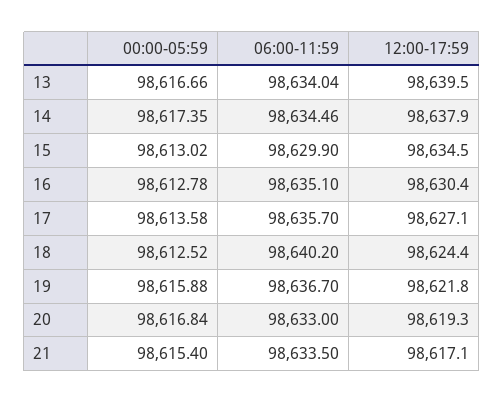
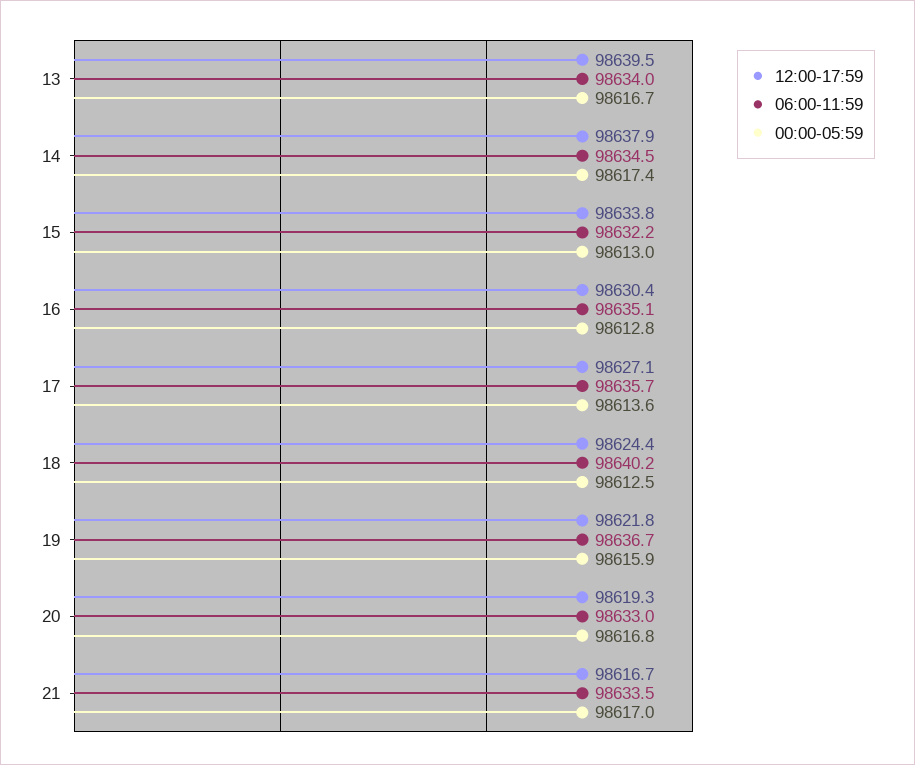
  {
    "00:00-05:59": {
      "13": 98616.66,
      "14": 98617.35,
      "15": 98613.02,
      "16": 98612.78,
      "17": 98613.58,
      "18": 98612.52,
      "19": 98615.88,
      "20": 98616.84,
-     "21": 98615.4
+     "21": 98617
    },
    "06:00-11:59": {
      "13": 98634.04,
      "14": 98634.46,
-     "15": 98629.9,
+     "15": 98632.2,
      "16": 98635.1,
      "17": 98635.7,
      "18": 98640.2,
      "19": 98636.7,
      "20": 98633,
      "21": 98633.5
    },
    "12:00-17:59": {
      "13": 98639.5,
      "14": 98637.9,
-     "15": 98634.5,
+     "15": 98633.8,
      "16": 98630.4,
      "17": 98627.1,
      "18": 98624.4,
      "19": 98621.8,
      "20": 98619.3,
-     "21": 98617.1
+     "21": 98616.7
    }
  }

